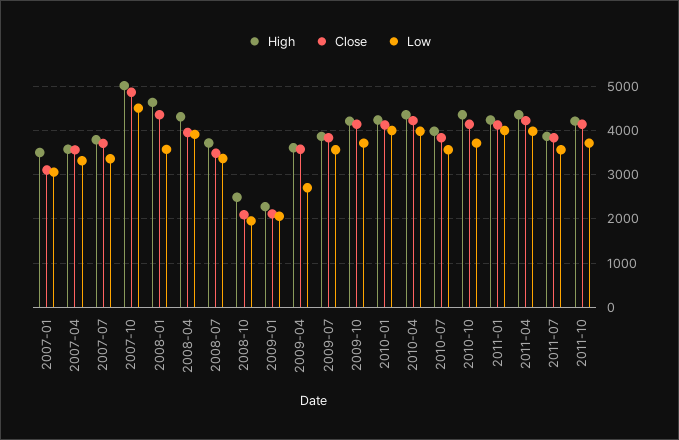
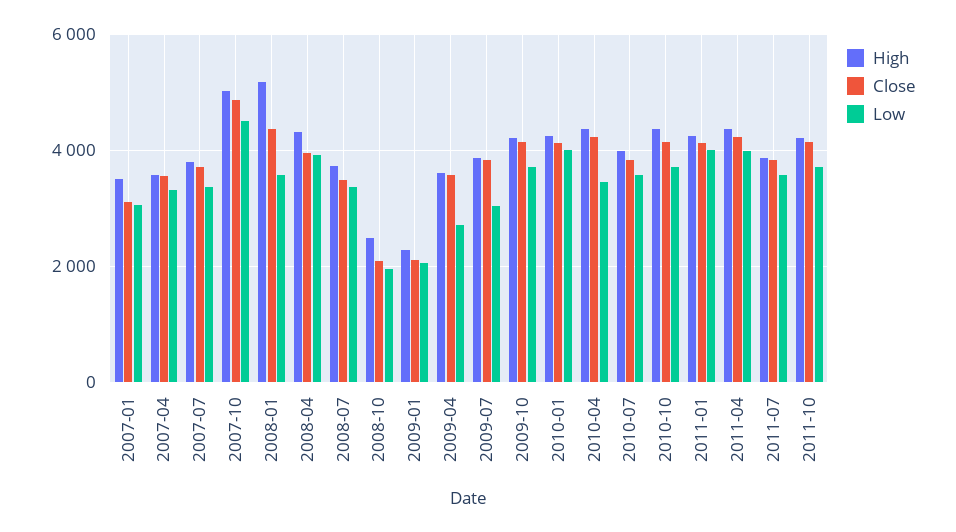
  {
    "High": {
      "2007-01": 3600,
      "2007-04": 3600,
      "2007-07": 3800,
      "2007-10": 5000,
-     "2008-01": 4600,
+     "2008-01": 5200,
      "2008-04": 4400,
      "2008-07": 3800,
      "2008-10": 2400,
      "2009-01": 2200,
      "2009-04": 3600,
      "2009-07": 3800,
      "2009-10": 4200,
      "2010-01": 4200,
      "2010-04": 4400,
      "2010-07": 4000,
      "2010-10": 4400,
      "2011-01": 4200,
      "2011-04": 4400,
      "2011-07": 3800,
      "2011-10": 4200
    },
    "Close": {
      "2007-01": 3200,
      "2007-04": 3600,
      "2007-07": 3800,
      "2007-10": 4800,
      "2008-01": 4400,
      "2008-04": 4000,
      "2008-07": 3400,
      "2008-10": 2000,
      "2009-01": 2200,
      "2009-04": 3600,
      "2009-07": 3800,
      "2009-10": 4200,
      "2010-01": 4200,
      "2010-04": 4200,
      "2010-07": 3800,
      "2010-10": 4200,
      "2011-01": 4200,
      "2011-04": 4200,
      "2011-07": 3800,
      "2011-10": 4200
    },
    "Low": {
      "2007-01": 3000,
      "2007-04": 3400,
      "2007-07": 3400,
      "2007-10": 4600,
      "2008-01": 3600,
      "2008-04": 4000,
      "2008-07": 3400,
      "2008-10": 2000,
      "2009-01": 2000,
      "2009-04": 2800,
-     "2009-07": 3600,
+     "2009-07": 3000,
      "2009-10": 3800,
      "2010-01": 4000,
-     "2010-04": 4000,
+     "2010-04": 3400,
      "2010-07": 3600,
      "2010-10": 3800,
      "2011-01": 4000,
      "2011-04": 4000,
      "2011-07": 3600,
      "2011-10": 3800
    }
  }

